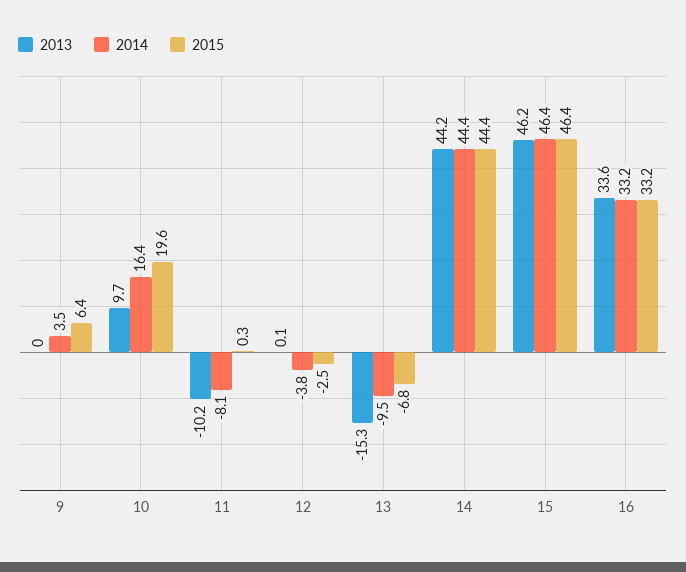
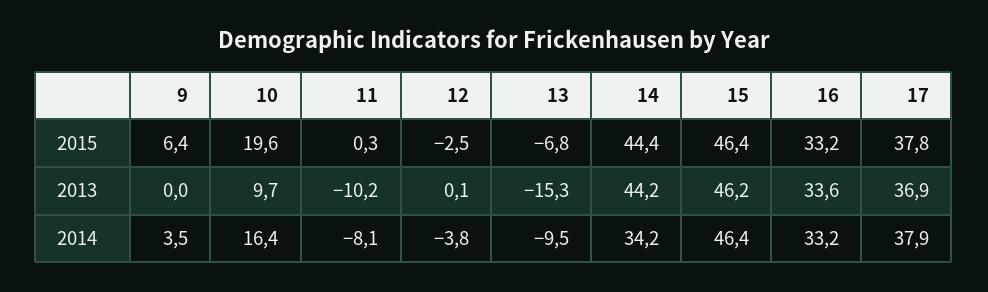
  {
    "2013": {
      "9": 0,
      "10": 9.7,
      "11": -10.2,
      "12": 0.1,
      "13": -15.3,
      "14": 44.2,
      "15": 46.2,
-     "16": 33.6
+     "16": 33.6,
+     "17": 36.9
    },
    "2014": {
      "9": 3.5,
      "10": 16.4,
      "11": -8.1,
      "12": -3.8,
      "13": -9.5,
-     "14": 44.4,
+     "14": 34.2,
      "15": 46.4,
-     "16": 33.2
+     "16": 33.2,
+     "17": 37.9
    },
    "2015": {
      "9": 6.4,
      "10": 19.6,
      "11": 0.3,
      "12": -2.5,
      "13": -6.8,
      "14": 44.4,
      "15": 46.4,
-     "16": 33.2
+     "16": 33.2,
+     "17": 37.8
    }
  }

